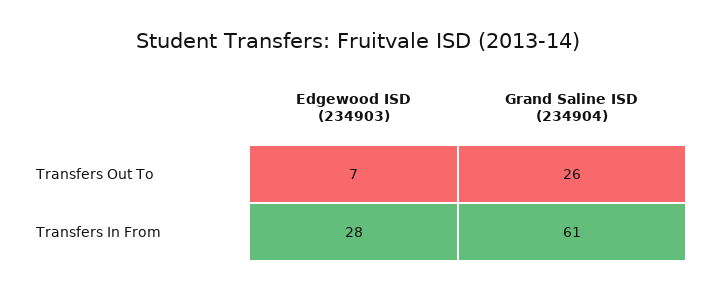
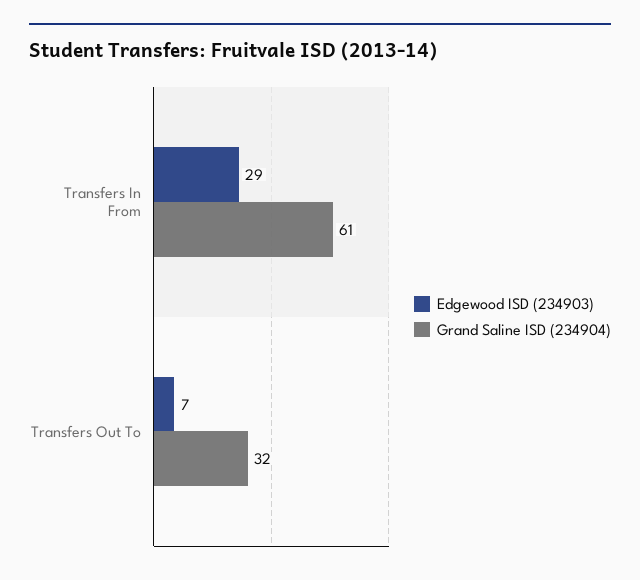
  {
    "Edgewood ISD (234903)": {
      "Transfers Out To": 7,
-     "Transfers In From": 28
+     "Transfers In From": 29
    },
    "Grand Saline ISD (234904)": {
-     "Transfers Out To": 26,
+     "Transfers Out To": 32,
      "Transfers In From": 61
    }
  }

